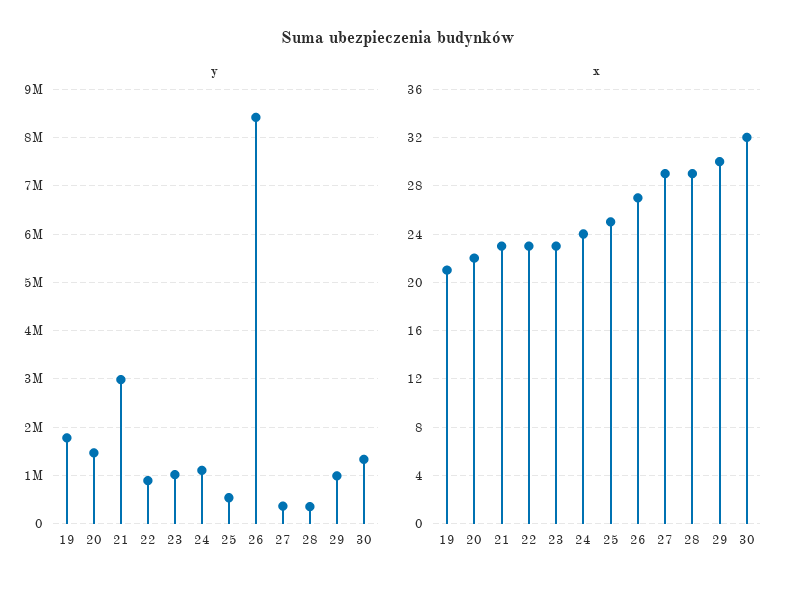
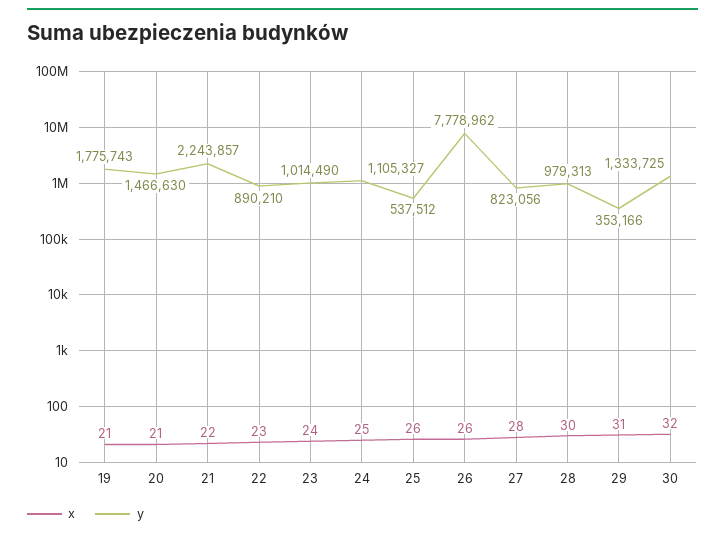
  {
    "y": {
      "19": 1775743,
      "20": 1466630,
-     "21": 3000000,
+     "21": 2243857,
      "22": 890210,
      "23": 1014490,
      "24": 1105327,
      "25": 537512,
-     "26": 8400000,
+     "26": 7778962,
-     "27": 400000,
+     "27": 823056,
-     "28": 400000,
+     "28": 979313,
-     "29": 1000000,
+     "29": 353166,
      "30": 1333725
    },
    "x": {
      "19": 21,
-     "20": 22,
+     "20": 21,
-     "21": 23,
+     "21": 22,
      "22": 23,
-     "23": 23,
+     "23": 24,
-     "24": 24,
+     "24": 25,
-     "25": 25,
+     "25": 26,
-     "26": 27,
+     "26": 26,
-     "27": 29,
+     "27": 28,
-     "28": 29,
+     "28": 30,
-     "29": 30,
+     "29": 31,
      "30": 32
    }
  }

